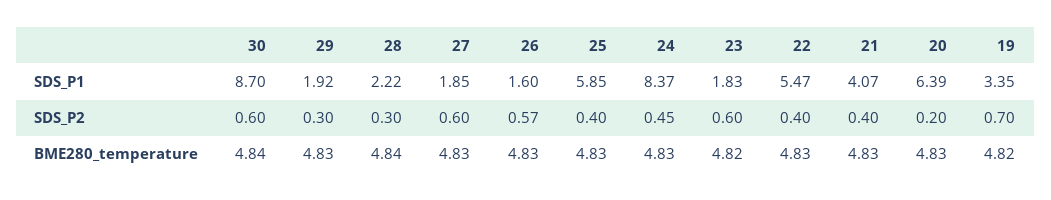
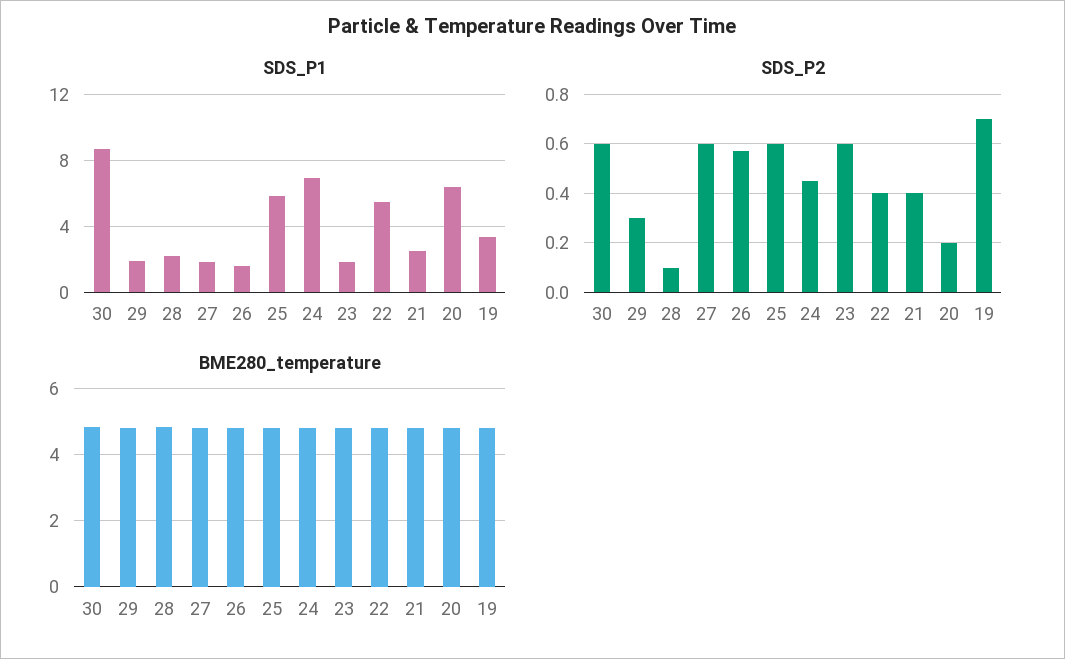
  {
    "SDS_P1": {
      "30": 8.7,
      "29": 1.92,
      "28": 2.22,
      "27": 1.85,
      "26": 1.6,
      "25": 5.85,
-     "24": 8.37,
+     "24": 7,
      "23": 1.83,
      "22": 5.47,
-     "21": 4.07,
+     "21": 2.5,
      "20": 6.39,
      "19": 3.35
    },
    "SDS_P2": {
      "30": 0.6,
      "29": 0.3,
-     "28": 0.3,
+     "28": 0.1,
      "27": 0.6,
      "26": 0.57,
-     "25": 0.4,
+     "25": 0.6,
      "24": 0.45,
      "23": 0.6,
      "22": 0.4,
      "21": 0.4,
      "20": 0.2,
      "19": 0.7
    },
    "BME280_temperature": {
      "30": 4.84,
      "29": 4.83,
      "28": 4.84,
      "27": 4.83,
      "26": 4.83,
      "25": 4.83,
      "24": 4.83,
      "23": 4.82,
      "22": 4.83,
      "21": 4.83,
      "20": 4.83,
      "19": 4.82
    }
  }

